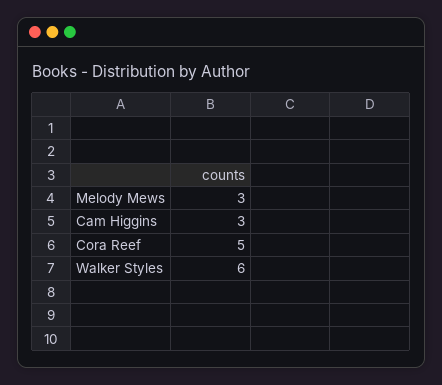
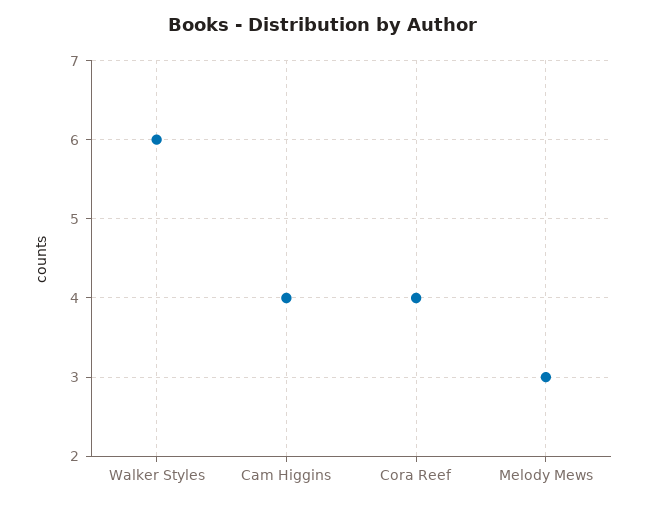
  {
    "Melody Mews": 3,
-   "Cam Higgins": 3,
+   "Cam Higgins": 4,
-   "Cora Reef": 5,
+   "Cora Reef": 4,
    "Walker Styles": 6
  }

